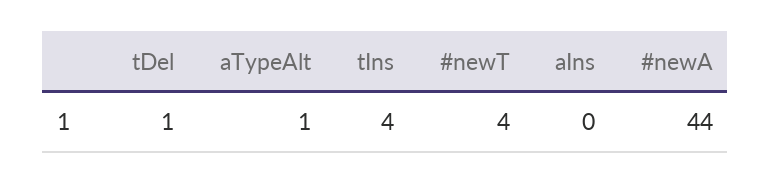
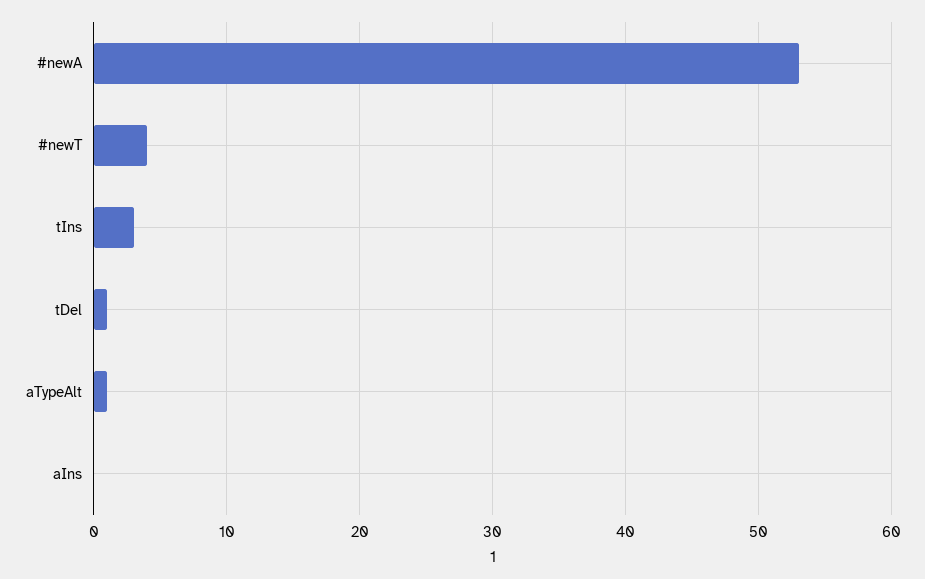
  {
    "tDel": 1,
    "aTypeAlt": 1,
-   "tIns": 4,
+   "tIns": 3,
    "#newT": 4,
    "aIns": 0,
-   "#newA": 44
+   "#newA": 53
  }

